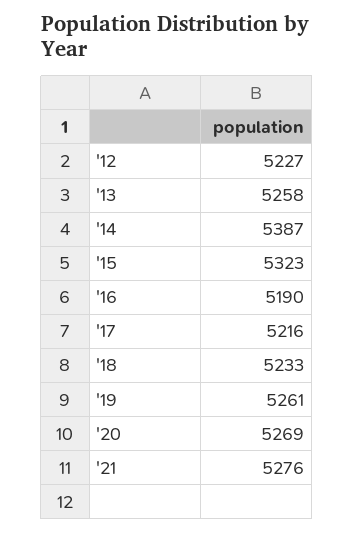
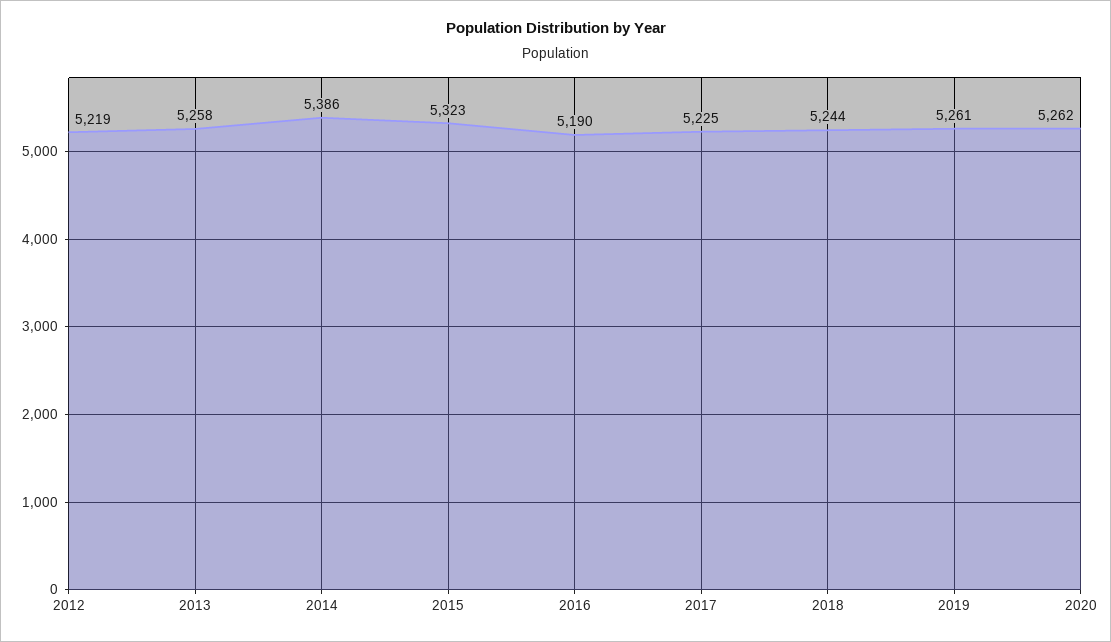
  {
-   "'12": 5227,
+   "'12": 5219,
    "'13": 5258,
-   "'14": 5387,
+   "'14": 5386,
    "'15": 5323,
    "'16": 5190,
-   "'17": 5216,
+   "'17": 5225,
-   "'18": 5233,
+   "'18": 5244,
    "'19": 5261,
-   "'20": 5269,
+   "'20": 5262
-   "'21": 5276
  }

